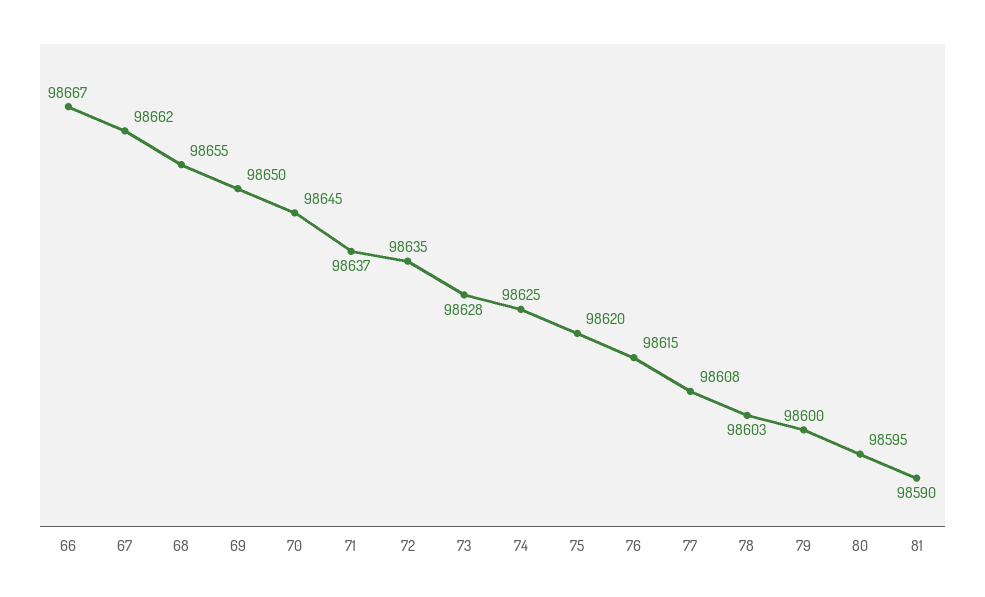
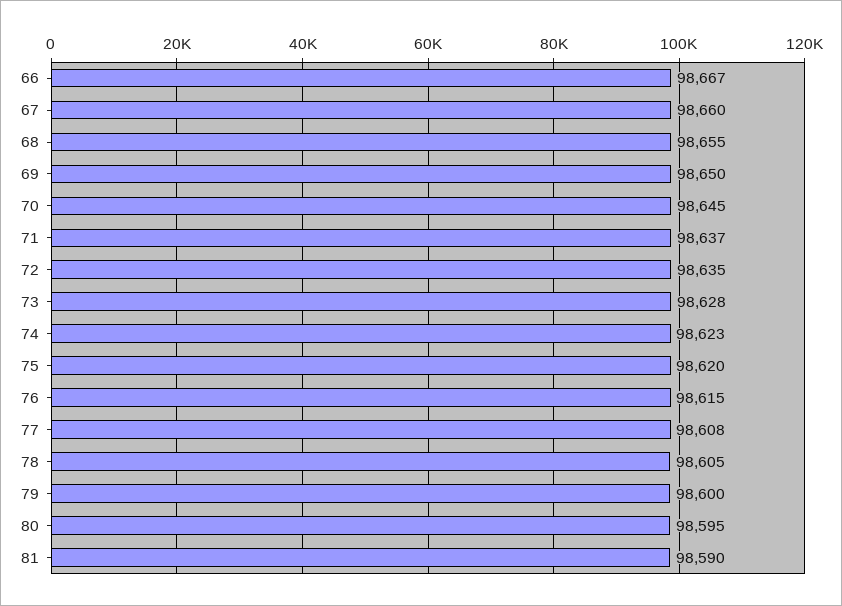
  {
    "66": 98667,
-   "67": 98662,
+   "67": 98660,
    "68": 98655,
    "69": 98650,
    "70": 98645,
    "71": 98637,
    "72": 98635,
    "73": 98628,
-   "74": 98625,
+   "74": 98623,
    "75": 98620,
    "76": 98615,
    "77": 98608,
-   "78": 98603,
+   "78": 98605,
    "79": 98600,
    "80": 98595,
    "81": 98590
  }

